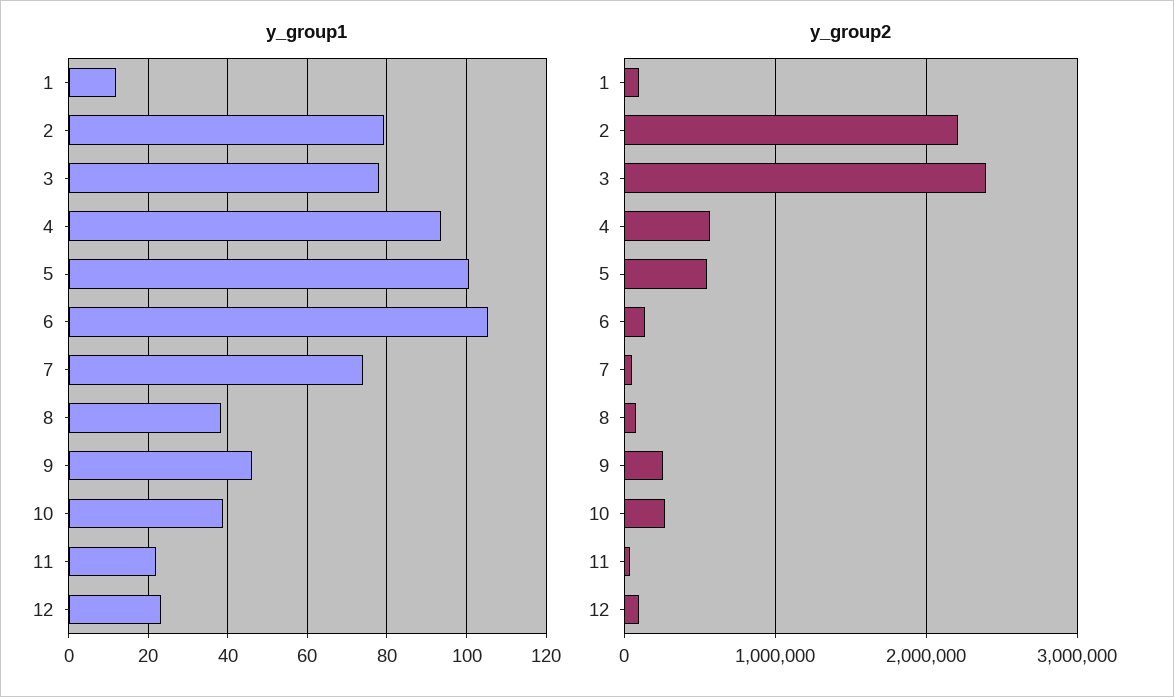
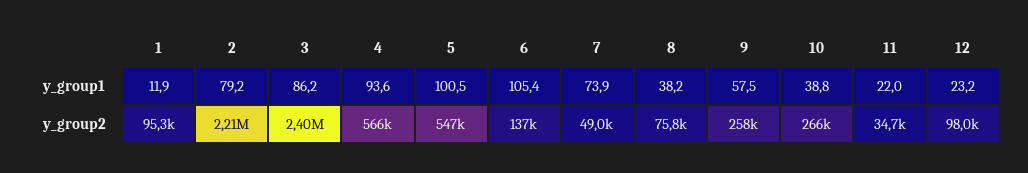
  {
    "y_group1": {
      "1": 11.9,
      "2": 79.2,
-     "3": 78,
+     "3": 86.2,
      "4": 93.6,
      "5": 100.5,
      "6": 105.4,
      "7": 73.9,
      "8": 38.2,
-     "9": 46,
+     "9": 57.5,
      "10": 38.8,
      "11": 22,
      "12": 23.2
    },
    "y_group2": {
      "1": 95300,
      "2": 2210000,
      "3": 2400000,
      "4": 566000,
      "5": 547000,
      "6": 137000,
      "7": 49000,
      "8": 75800,
      "9": 258000,
      "10": 266000,
      "11": 34700,
      "12": 98000
    }
  }

